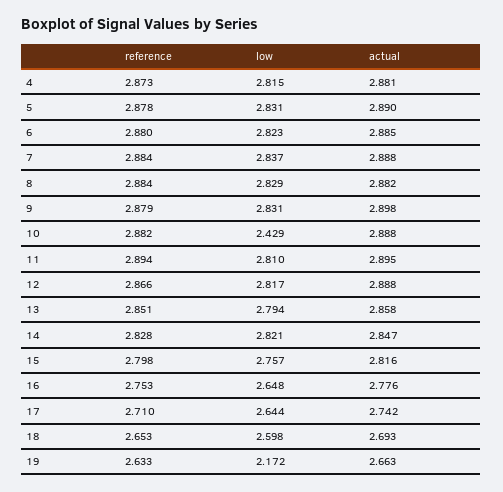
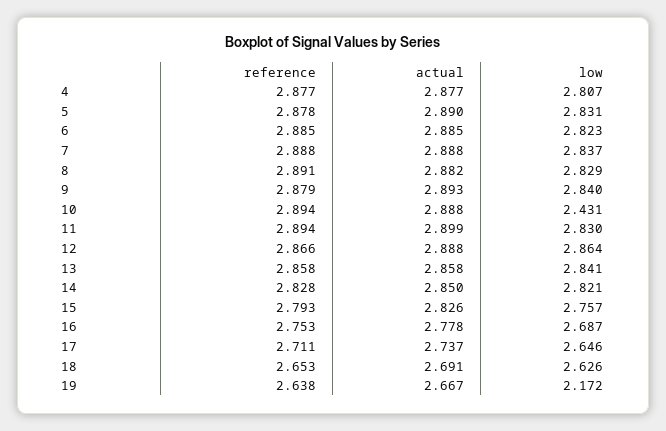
  {
    "reference": {
-     "4": 2.873,
+     "4": 2.877,
      "5": 2.878,
-     "6": 2.88,
+     "6": 2.885,
-     "7": 2.884,
+     "7": 2.888,
-     "8": 2.884,
+     "8": 2.891,
      "9": 2.879,
-     "10": 2.882,
+     "10": 2.894,
      "11": 2.894,
      "12": 2.866,
-     "13": 2.851,
+     "13": 2.858,
      "14": 2.828,
-     "15": 2.798,
+     "15": 2.793,
      "16": 2.753,
-     "17": 2.71,
+     "17": 2.711,
      "18": 2.653,
-     "19": 2.633
+     "19": 2.638
    },
    "low": {
-     "4": 2.815,
+     "4": 2.807,
      "5": 2.831,
      "6": 2.823,
      "7": 2.837,
      "8": 2.829,
-     "9": 2.831,
+     "9": 2.84,
-     "10": 2.429,
+     "10": 2.431,
-     "11": 2.81,
+     "11": 2.83,
-     "12": 2.817,
+     "12": 2.864,
-     "13": 2.794,
+     "13": 2.841,
      "14": 2.821,
      "15": 2.757,
-     "16": 2.648,
+     "16": 2.687,
-     "17": 2.644,
+     "17": 2.646,
-     "18": 2.598,
+     "18": 2.626,
      "19": 2.172
    },
    "actual": {
-     "4": 2.881,
+     "4": 2.877,
      "5": 2.89,
      "6": 2.885,
      "7": 2.888,
      "8": 2.882,
-     "9": 2.898,
+     "9": 2.893,
      "10": 2.888,
-     "11": 2.895,
+     "11": 2.899,
      "12": 2.888,
      "13": 2.858,
-     "14": 2.847,
+     "14": 2.85,
-     "15": 2.816,
+     "15": 2.826,
-     "16": 2.776,
+     "16": 2.778,
-     "17": 2.742,
+     "17": 2.737,
-     "18": 2.693,
+     "18": 2.691,
-     "19": 2.663
+     "19": 2.667
    }
  }

